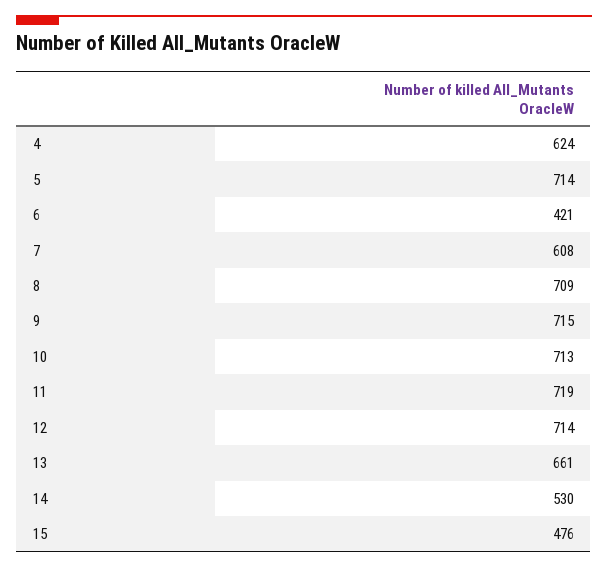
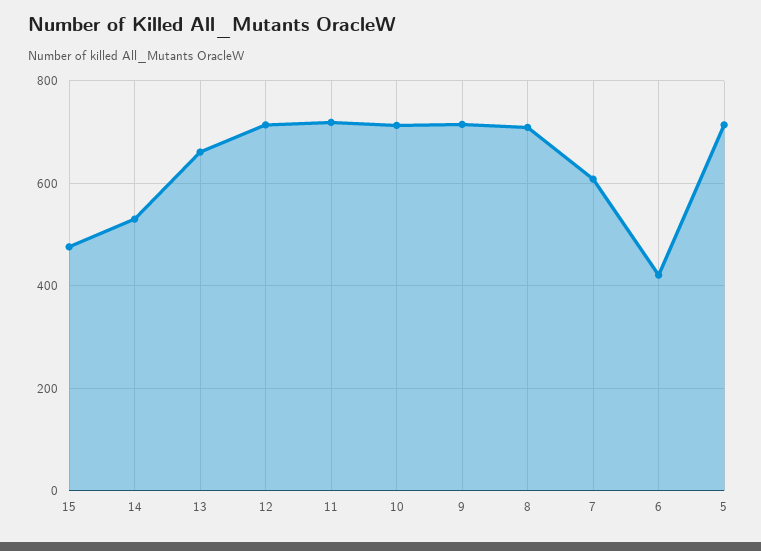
  {
-   "4": 624,
    "5": 714,
    "6": 421,
    "7": 608,
    "8": 709,
    "9": 715,
    "10": 713,
    "11": 719,
    "12": 714,
    "13": 661,
    "14": 530,
    "15": 476
  }

